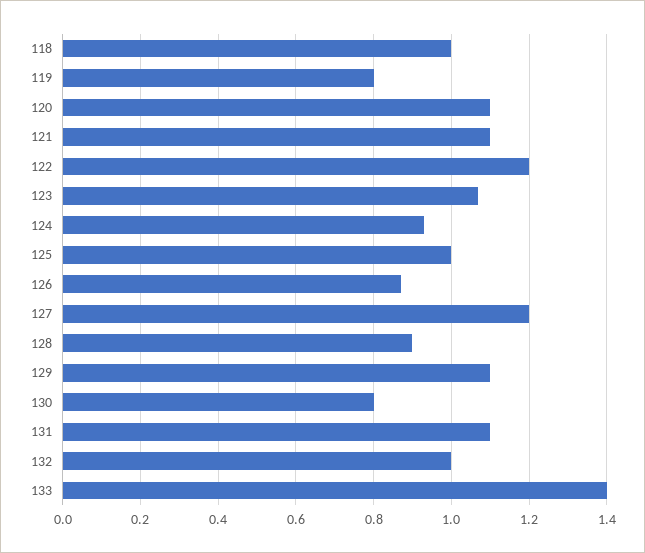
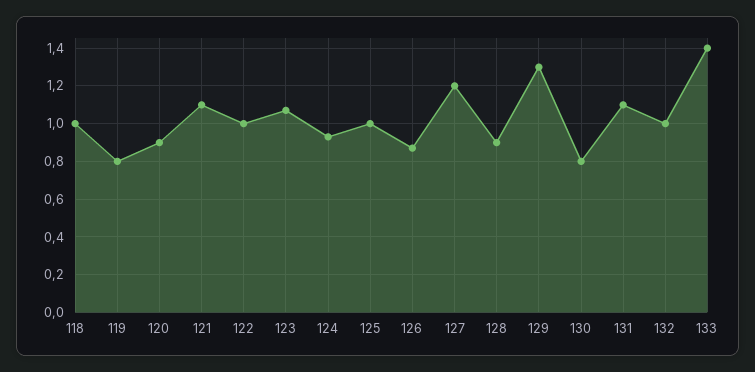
  {
    "118": 1,
    "119": 0.8,
-   "120": 1.1,
+   "120": 0.9,
    "121": 1.1,
-   "122": 1.2,
+   "122": 1,
    "123": 1.05,
    "124": 0.95,
    "125": 1,
    "126": 0.85,
    "127": 1.2,
    "128": 0.9,
-   "129": 1.1,
+   "129": 1.3,
    "130": 0.8,
    "131": 1.1,
    "132": 1,
    "133": 1.4
  }

